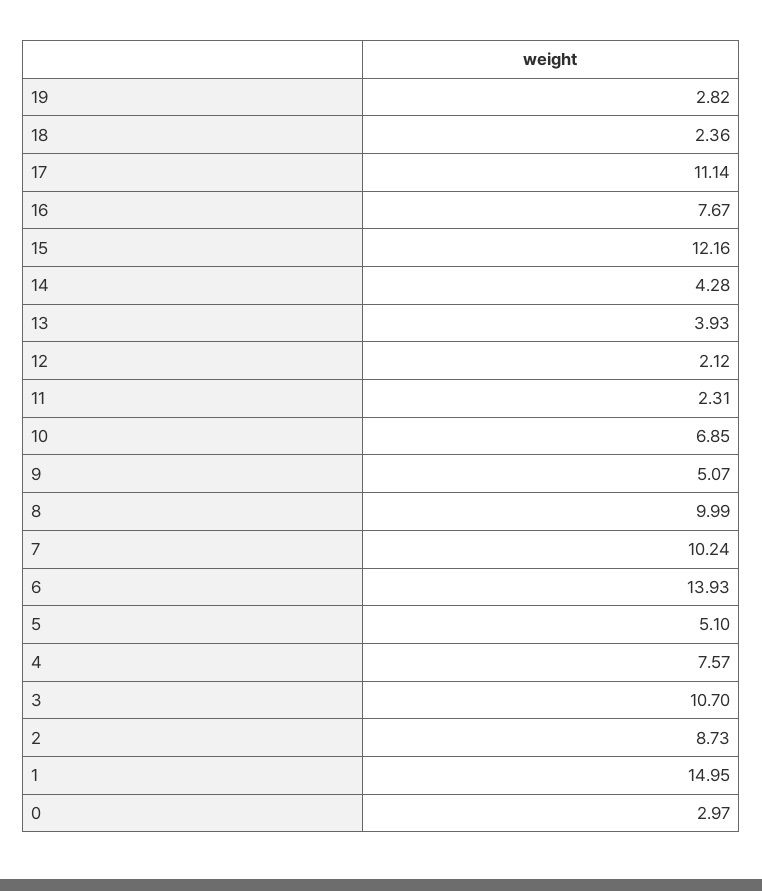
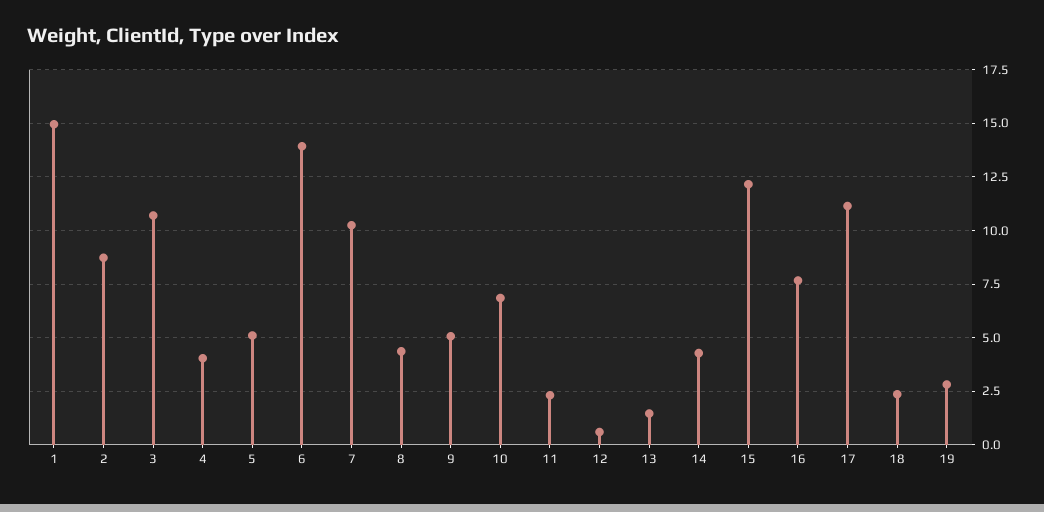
  {
    "19": 2.82,
    "18": 2.36,
    "17": 11.14,
    "16": 7.67,
    "15": 12.16,
    "14": 4.28,
-   "13": 3.93,
+   "13": 1.5,
-   "12": 2.12,
+   "12": 0.5,
    "11": 2.31,
    "10": 6.85,
    "9": 5.07,
-   "8": 9.99,
+   "8": 4.5,
    "7": 10.24,
    "6": 13.93,
    "5": 5.1,
-   "4": 7.57,
+   "4": 4,
    "3": 10.7,
    "2": 8.73,
-   "1": 14.95,
+   "1": 14.95
-   "0": 2.97
  }

